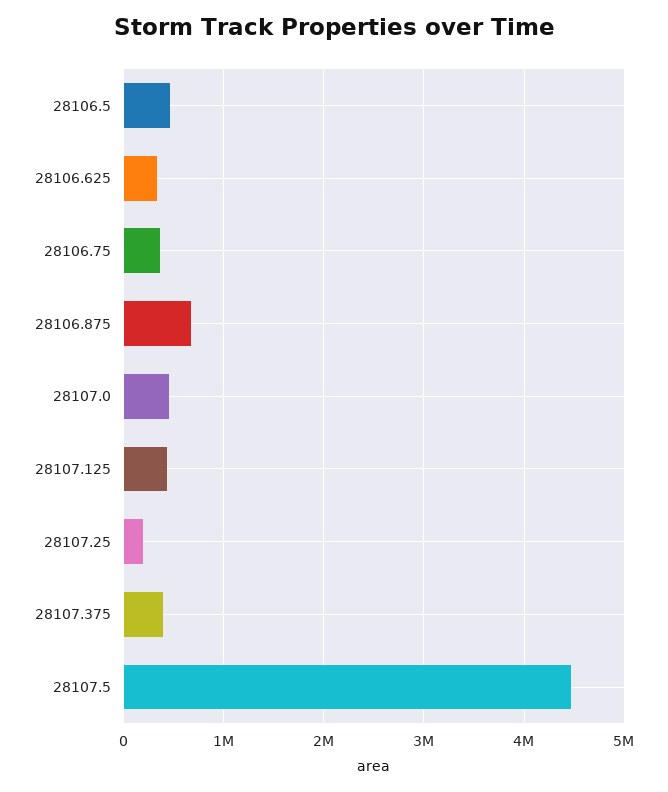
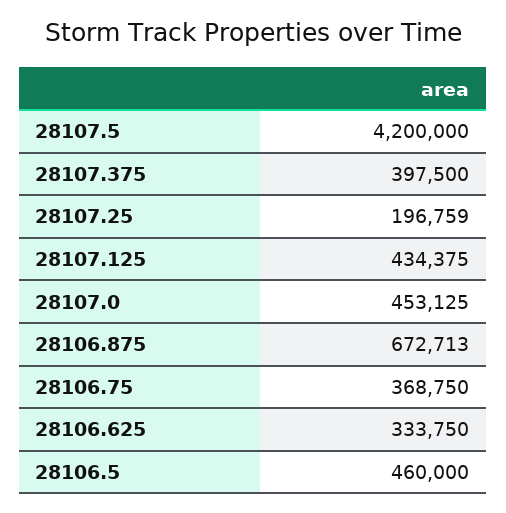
  {
    "28106.5": 460000,
    "28106.625": 333750,
    "28106.75": 368750,
    "28106.875": 672713,
    "28107.0": 453125,
    "28107.125": 434375,
    "28107.25": 196759,
    "28107.375": 397500,
-   "28107.5": 4500000
+   "28107.5": 4200000
  }

